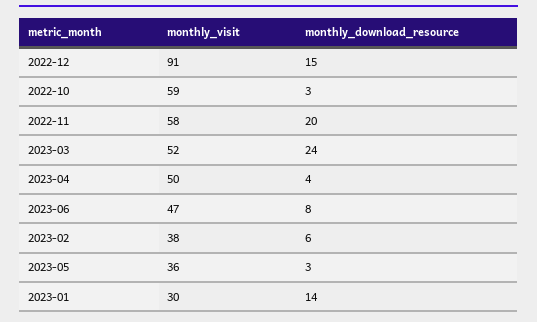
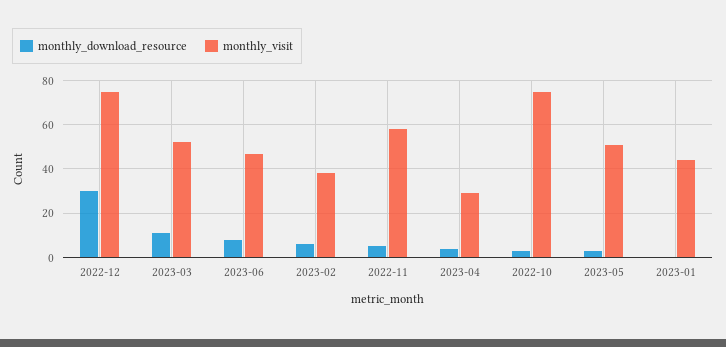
  {
    "monthly_visit": {
-     "2022-12": 91,
+     "2022-12": 75,
-     "2022-10": 59,
+     "2022-10": 75,
      "2022-11": 58,
      "2023-03": 52,
-     "2023-04": 50,
+     "2023-04": 30,
      "2023-06": 47,
      "2023-02": 38,
-     "2023-05": 36,
+     "2023-05": 50,
-     "2023-01": 30
+     "2023-01": 45
    },
    "monthly_download_resource": {
-     "2022-12": 15,
+     "2022-12": 30,
      "2022-10": 3,
-     "2022-11": 20,
+     "2022-11": 5,
-     "2023-03": 24,
+     "2023-03": 10,
      "2023-04": 4,
      "2023-06": 8,
      "2023-02": 6,
      "2023-05": 3,
-     "2023-01": 14
+     "2023-01": 0
    }
  }

